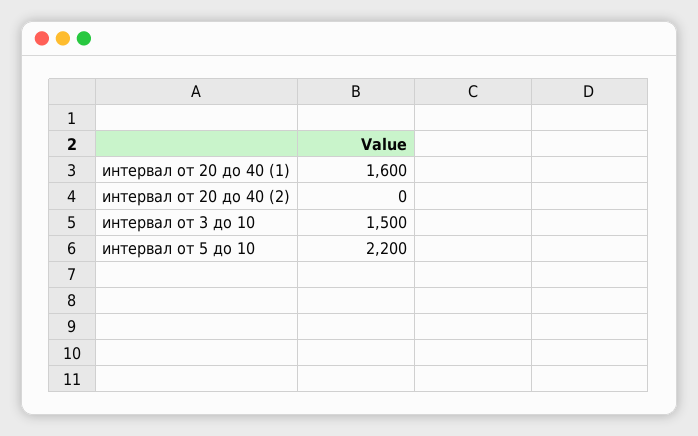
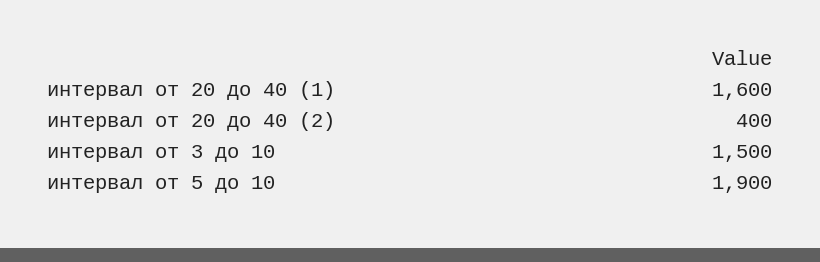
  {
    "интервал от 20 до 40 (1)": 1600,
-   "интервал от 20 до 40 (2)": 0,
+   "интервал от 20 до 40 (2)": 400,
    "интервал от 3 до 10": 1500,
-   "интервал от 5 до 10": 2200
+   "интервал от 5 до 10": 1900
  }

